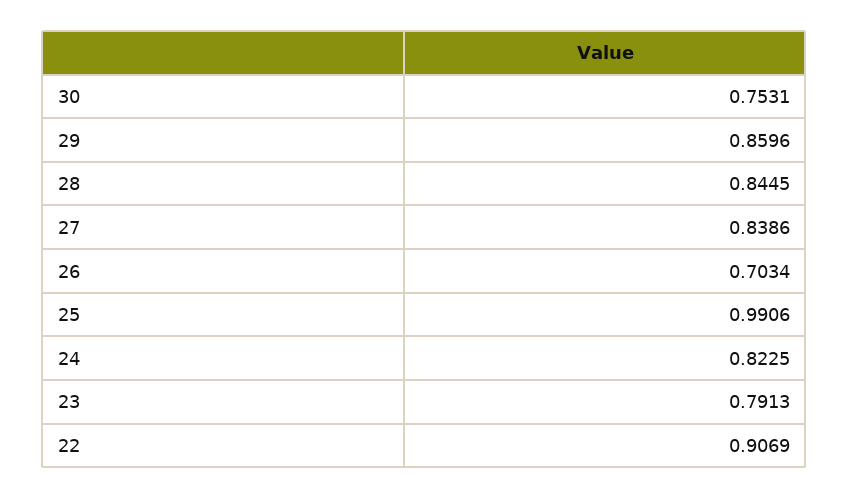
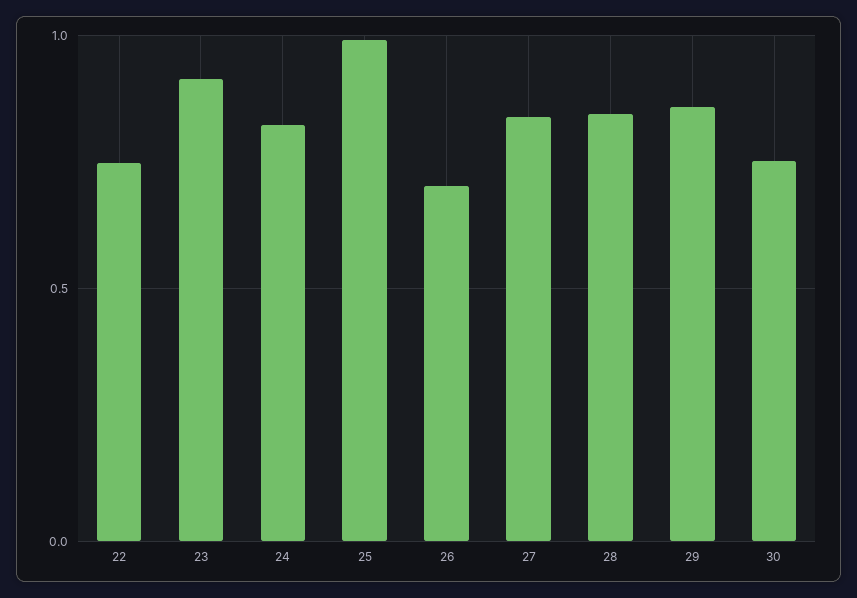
  {
    "30": 0.7531,
    "29": 0.8596,
    "28": 0.8445,
    "27": 0.8386,
    "26": 0.7034,
    "25": 0.9906,
    "24": 0.8225,
-   "23": 0.7913,
+   "23": 0.9,
-   "22": 0.9069
+   "22": 0.75
  }

